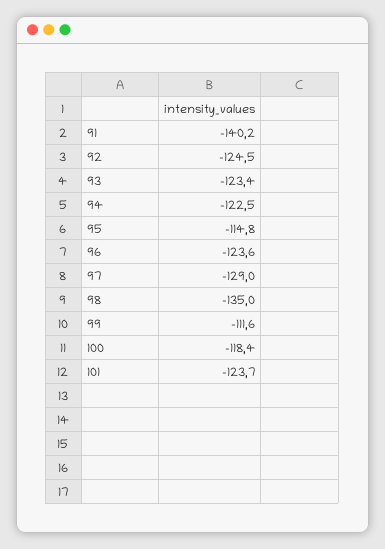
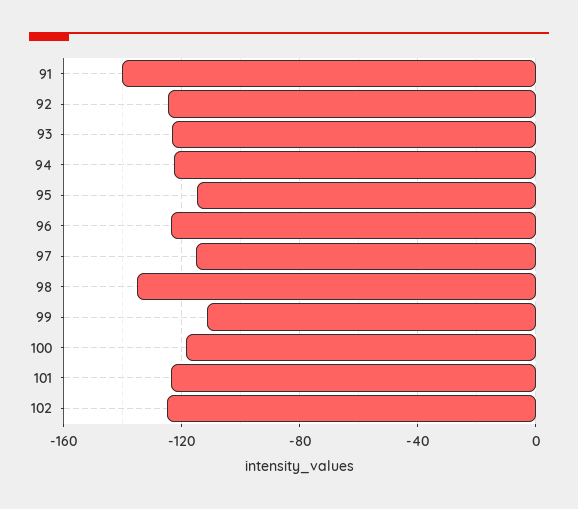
  {
    "91": -140.2,
    "92": -124.5,
    "93": -123.4,
    "94": -122.5,
    "95": -114.8,
    "96": -123.6,
-   "97": -129,
+   "97": -115,
    "98": -135,
    "99": -111.6,
    "100": -118.4,
-   "101": -123.7
+   "101": -123.7,
+   "102": -125
  }

